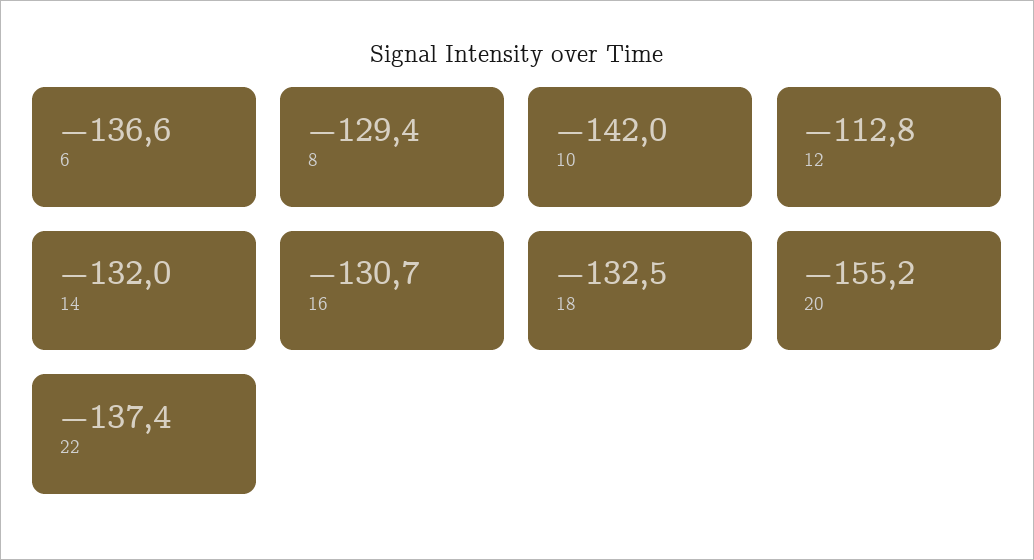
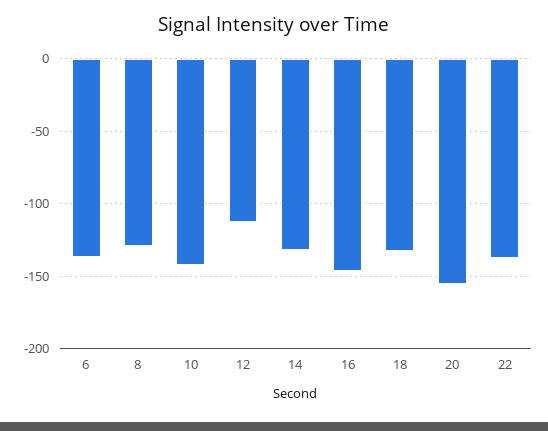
  {
    "6": -136.6,
    "8": -129.4,
    "10": -142,
    "12": -112.8,
    "14": -132,
-   "16": -130.7,
+   "16": -145,
    "18": -132.5,
    "20": -155.2,
    "22": -137.4
  }

